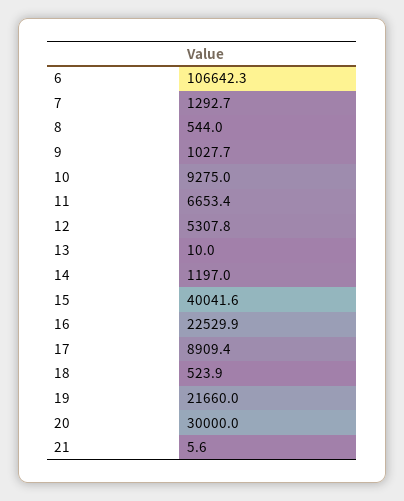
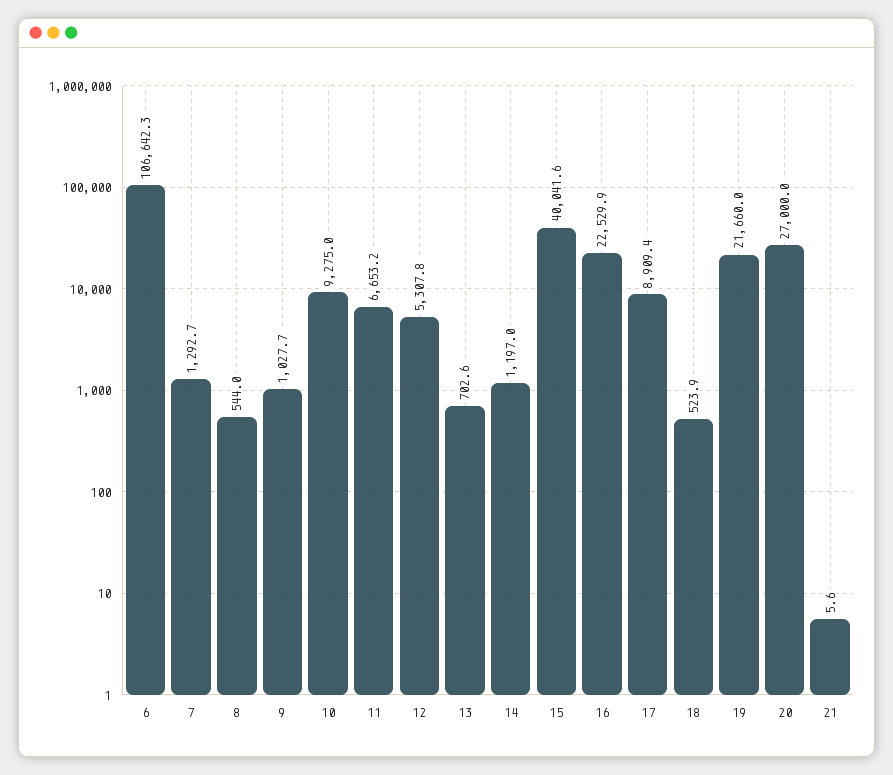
  {
    "6": 106642.3,
    "7": 1292.7,
    "8": 544,
    "9": 1027.7,
    "10": 9275,
-   "11": 6653.4,
+   "11": 6653.2,
    "12": 5307.8,
-   "13": 10,
+   "13": 702.6,
    "14": 1197,
    "15": 40041.6,
    "16": 22529.9,
    "17": 8909.4,
    "18": 523.9,
    "19": 21660,
-   "20": 30000,
+   "20": 27000,
    "21": 5.6
  }

